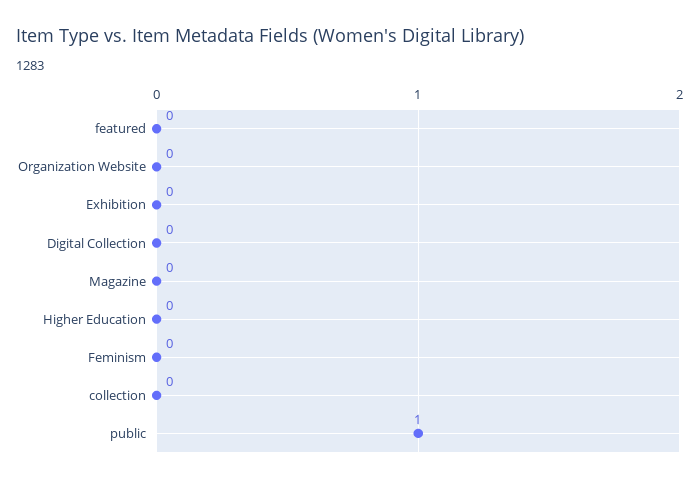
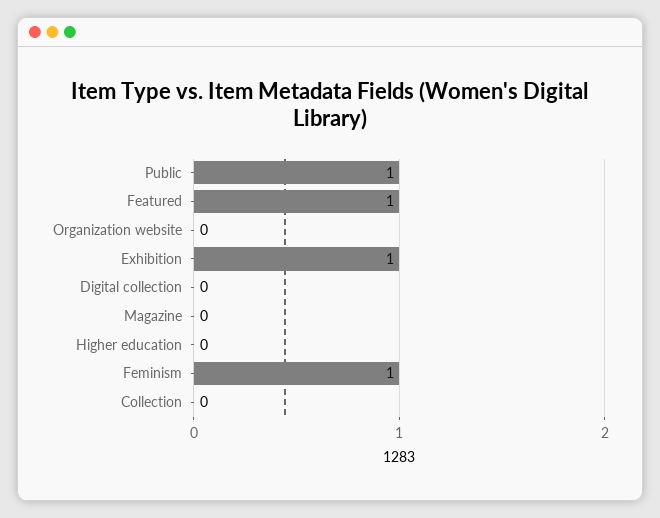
  {
-   "featured": 0,
+   "featured": 1,
    "Organization Website": 0,
-   "Exhibition": 0,
+   "Exhibition": 1,
    "Digital Collection": 0,
    "Magazine": 0,
    "Higher Education": 0,
-   "Feminism": 0,
+   "Feminism": 1,
    "collection": 0,
    "public": 1
  }

